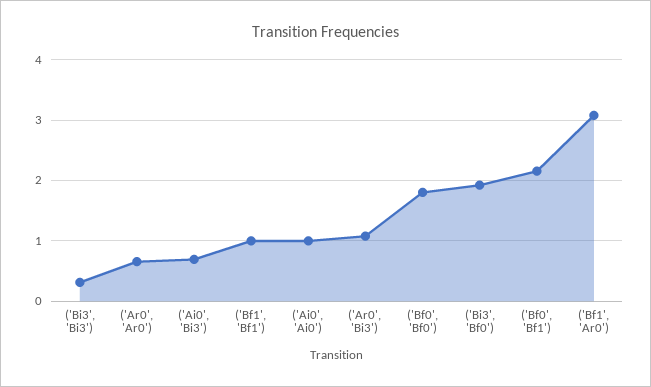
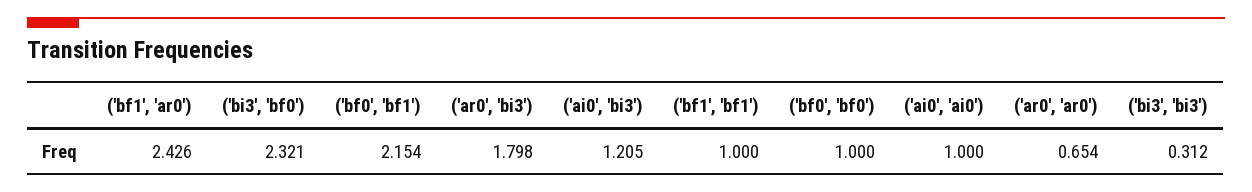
  {
    "('Bi3', 'Bi3')": 0.312,
    "('Ar0', 'Ar0')": 0.654,
-   "('Ai0', 'Bi3')": 0.7,
+   "('Ai0', 'Bi3')": 1.205,
    "('Bf1', 'Bf1')": 1,
    "('Ai0', 'Ai0')": 1,
-   "('Ar0', 'Bi3')": 1.1,
+   "('Ar0', 'Bi3')": 1.798,
-   "('Bf0', 'Bf0')": 1.8,
+   "('Bf0', 'Bf0')": 1,
-   "('Bi3', 'Bf0')": 1.9,
+   "('Bi3', 'Bf0')": 2.321,
    "('Bf0', 'Bf1')": 2.154,
-   "('Bf1', 'Ar0')": 3.1
+   "('Bf1', 'Ar0')": 2.426
  }

